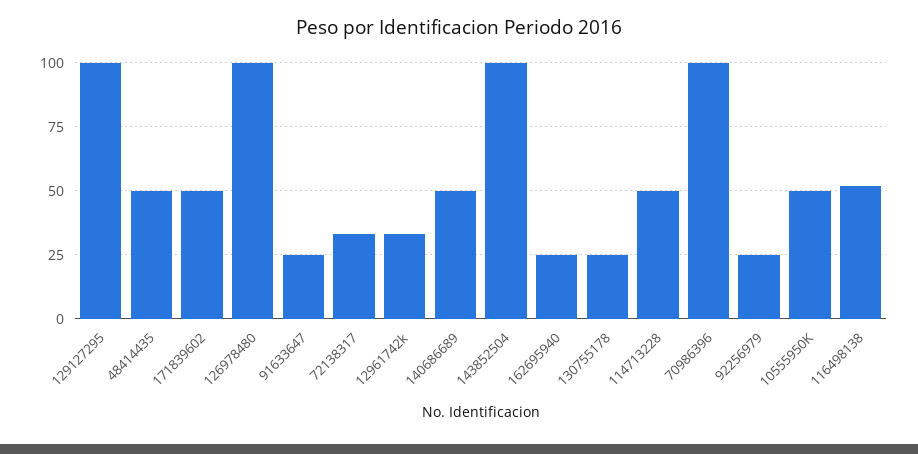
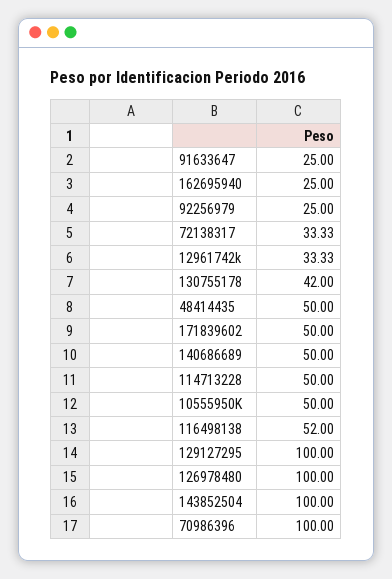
  {
    "129127295": 100,
    "48414435": 50,
    "171839602": 50,
    "126978480": 100,
    "91633647": 25,
    "72138317": 33.33,
    "12961742k": 33.33,
    "140686689": 50,
    "143852504": 100,
    "162695940": 25,
-   "130755178": 25,
+   "130755178": 42,
    "114713228": 50,
    "70986396": 100,
    "92256979": 25,
    "10555950K": 50,
    "116498138": 52
  }

